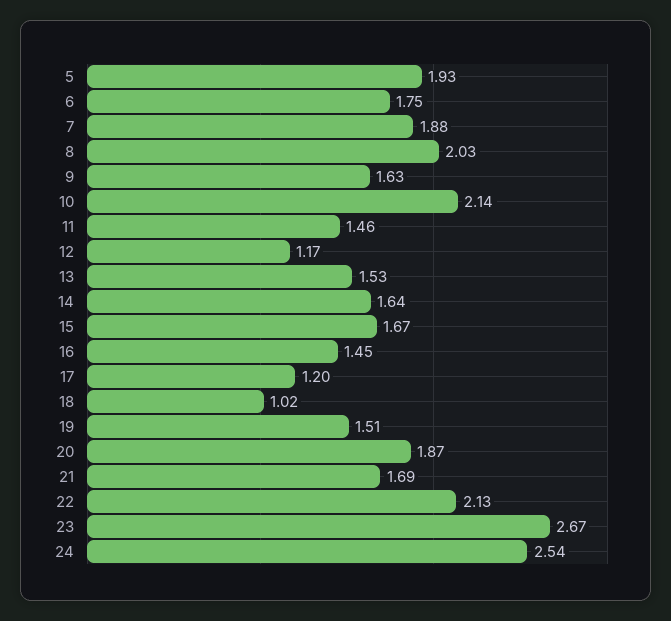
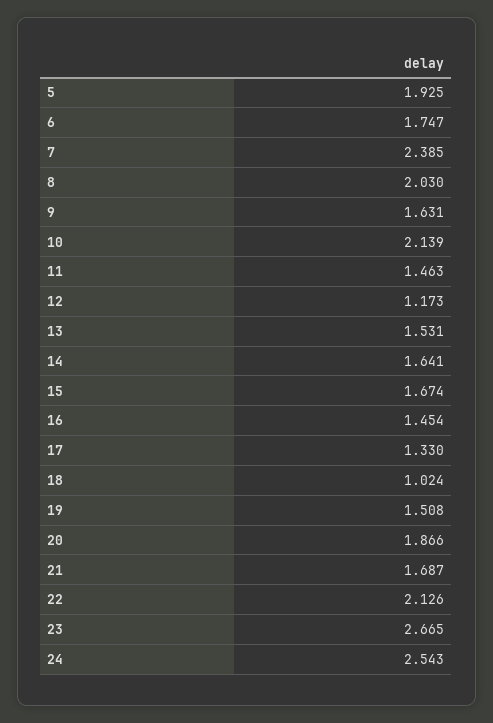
  {
    "5": 1.925,
    "6": 1.747,
-   "7": 1.88,
+   "7": 2.385,
    "8": 2.03,
    "9": 1.631,
    "10": 2.139,
    "11": 1.463,
    "12": 1.173,
    "13": 1.531,
    "14": 1.641,
    "15": 1.674,
    "16": 1.454,
-   "17": 1.2,
+   "17": 1.33,
    "18": 1.024,
    "19": 1.508,
    "20": 1.866,
    "21": 1.687,
    "22": 2.126,
    "23": 2.665,
    "24": 2.543
  }

